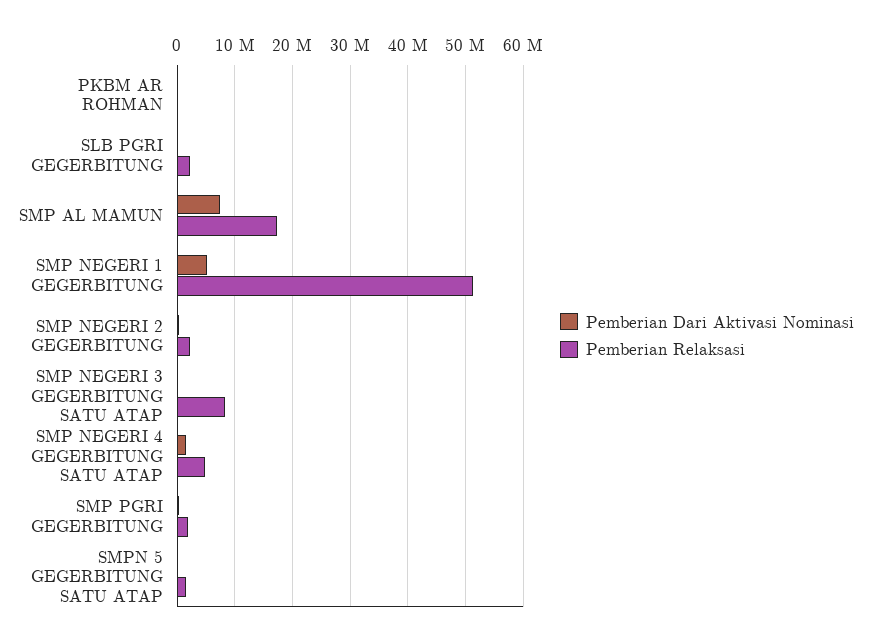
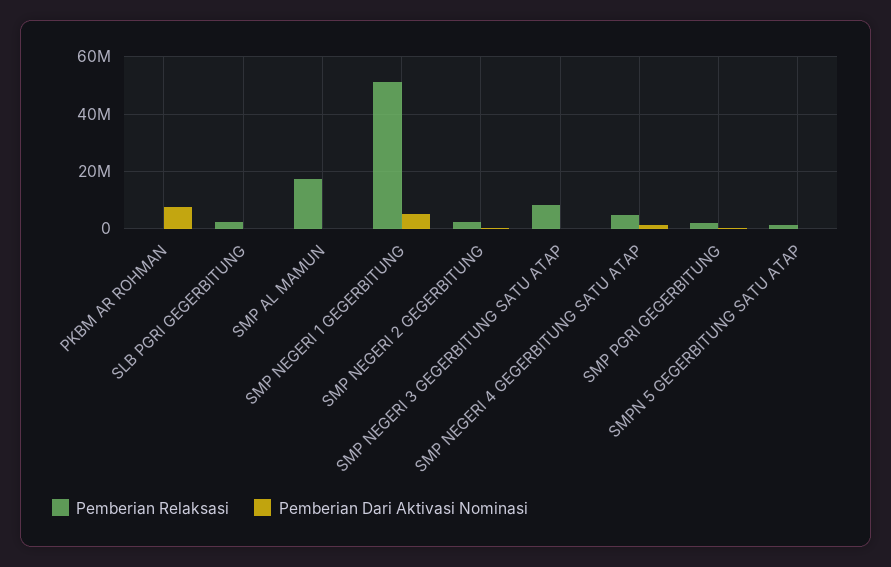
  {
    "Pemberian Dari Aktivasi Nominasi": {
-     "PKBM AR ROHMAN": 0,
+     "PKBM AR ROHMAN": 7500000,
      "SLB PGRI GEGERBITUNG": 0,
-     "SMP AL MAMUN": 8000000,
+     "SMP AL MAMUN": 0,
      "SMP NEGERI 1 GEGERBITUNG": 6000000,
      "SMP NEGERI 2 GEGERBITUNG": 0,
      "SMP NEGERI 3 GEGERBITUNG SATU ATAP": 0,
      "SMP NEGERI 4 GEGERBITUNG SATU ATAP": 2000000,
      "SMP PGRI GEGERBITUNG": 0,
      "SMPN 5 GEGERBITUNG SATU ATAP": 0
    },
    "Pemberian Relaksasi": {
      "PKBM AR ROHMAN": 0,
      "SLB PGRI GEGERBITUNG": 2000000,
      "SMP AL MAMUN": 18000000,
      "SMP NEGERI 1 GEGERBITUNG": 52000000,
      "SMP NEGERI 2 GEGERBITUNG": 2000000,
      "SMP NEGERI 3 GEGERBITUNG SATU ATAP": 8000000,
      "SMP NEGERI 4 GEGERBITUNG SATU ATAP": 4000000,
      "SMP PGRI GEGERBITUNG": 2000000,
      "SMPN 5 GEGERBITUNG SATU ATAP": 2000000
    }
  }

